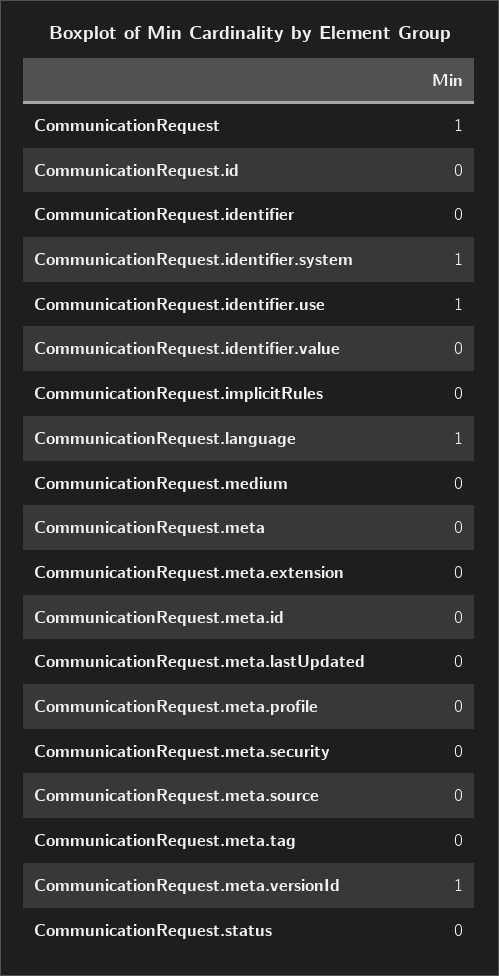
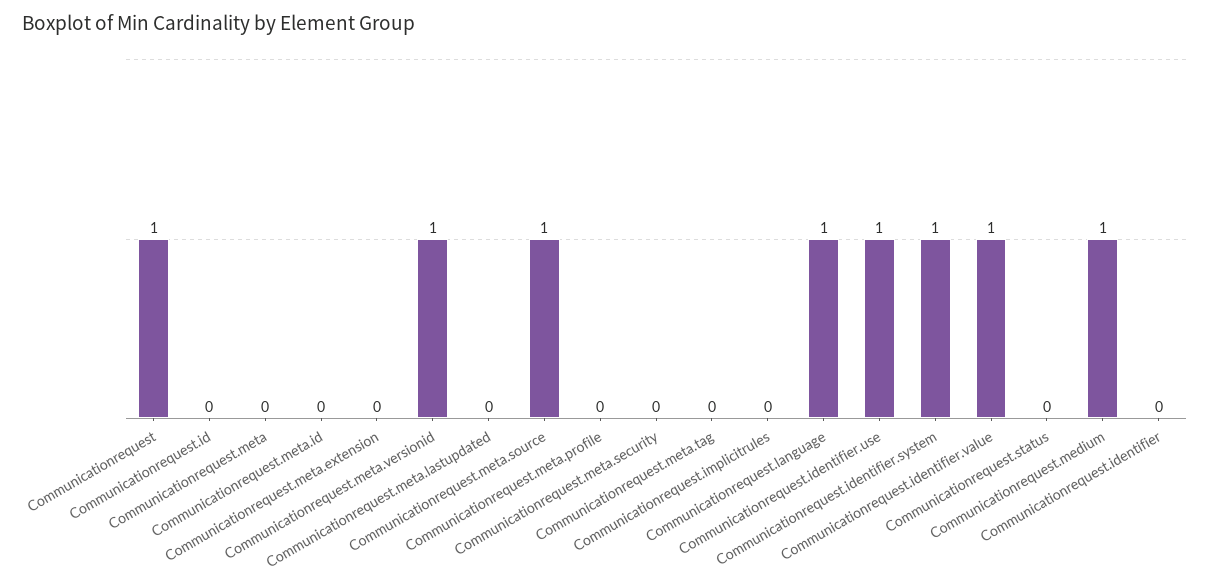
  {
    "CommunicationRequest": 1,
    "CommunicationRequest.id": 0,
    "CommunicationRequest.identifier": 0,
    "CommunicationRequest.identifier.system": 1,
    "CommunicationRequest.identifier.use": 1,
-   "CommunicationRequest.identifier.value": 0,
+   "CommunicationRequest.identifier.value": 1,
    "CommunicationRequest.implicitRules": 0,
    "CommunicationRequest.language": 1,
-   "CommunicationRequest.medium": 0,
+   "CommunicationRequest.medium": 1,
    "CommunicationRequest.meta": 0,
    "CommunicationRequest.meta.extension": 0,
    "CommunicationRequest.meta.id": 0,
    "CommunicationRequest.meta.lastUpdated": 0,
    "CommunicationRequest.meta.profile": 0,
    "CommunicationRequest.meta.security": 0,
-   "CommunicationRequest.meta.source": 0,
+   "CommunicationRequest.meta.source": 1,
    "CommunicationRequest.meta.tag": 0,
    "CommunicationRequest.meta.versionId": 1,
    "CommunicationRequest.status": 0
  }

